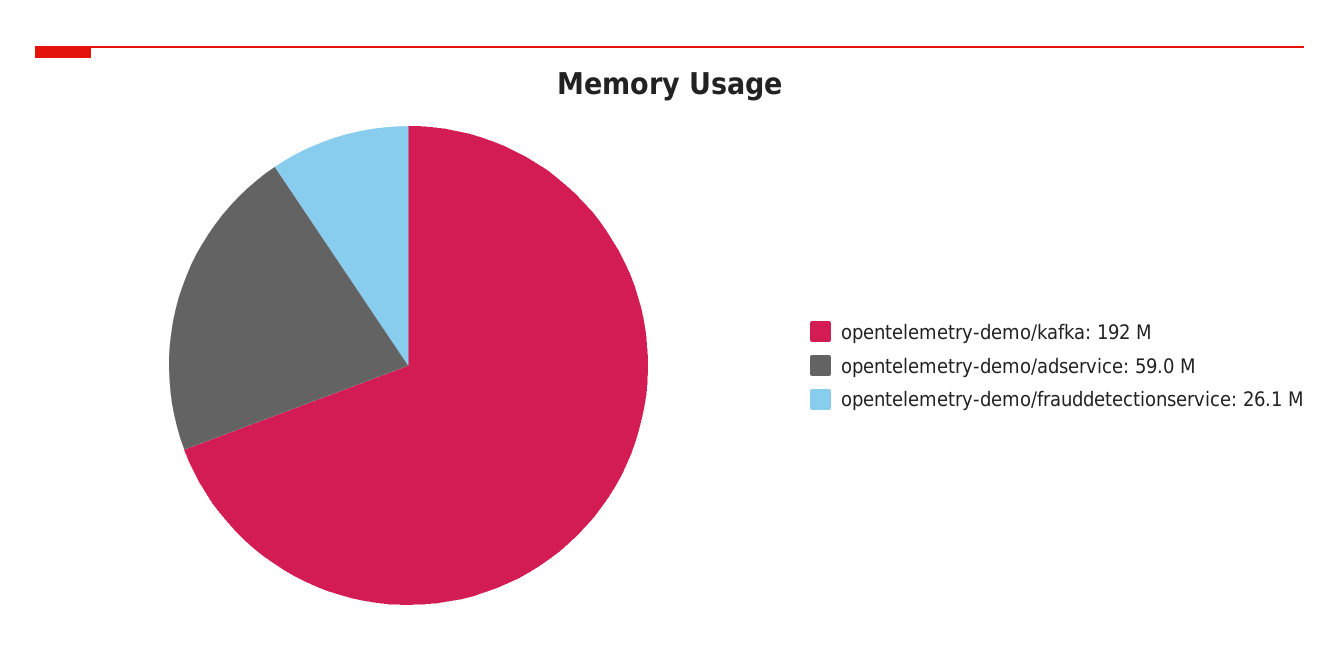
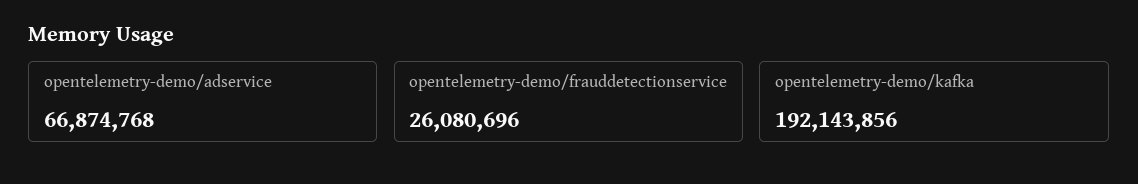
  {
    "opentelemetry-demo/kafka": 192143856,
-   "opentelemetry-demo/adservice": 59000000,
+   "opentelemetry-demo/adservice": 66874768,
    "opentelemetry-demo/frauddetectionservice": 26080696
  }

